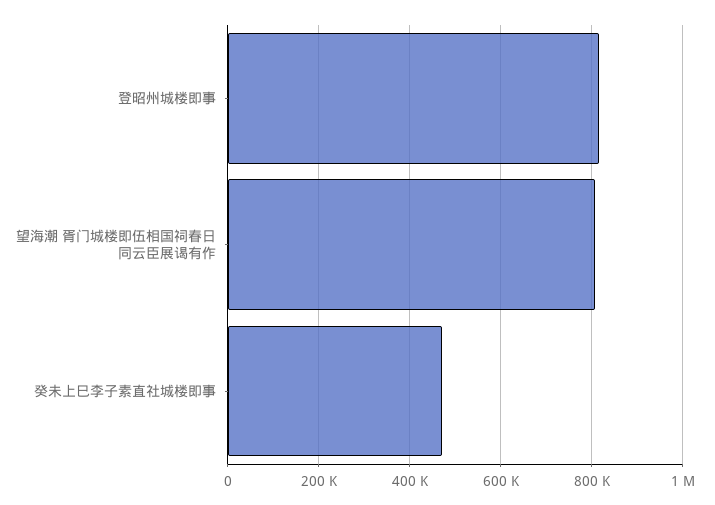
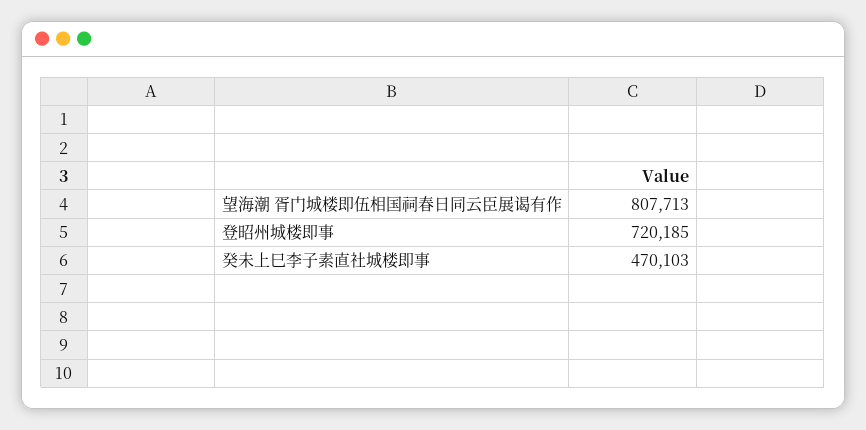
  {
-   "登昭州城楼即事": 820000,
+   "登昭州城楼即事": 720185,
    "望海潮 胥门城楼即伍相国祠春日同云臣展谒有作": 807713,
    "癸未上巳李子素直社城楼即事": 470103
  }

